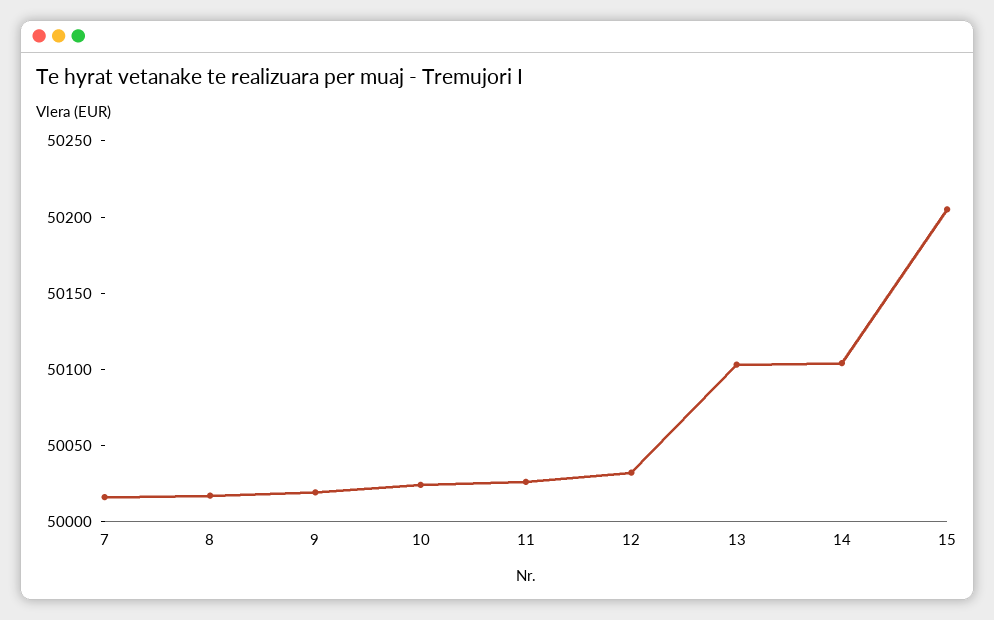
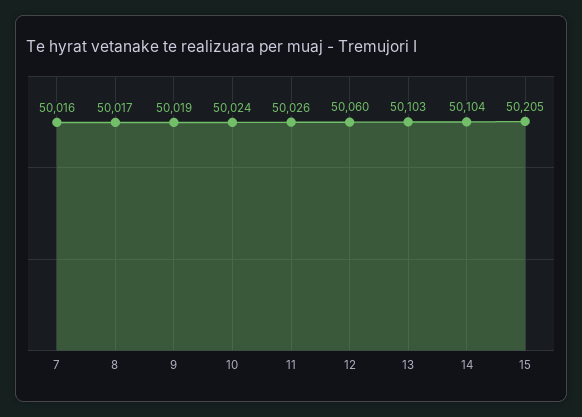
  {
    "7": 50016,
    "8": 50017,
    "9": 50019,
    "10": 50024,
    "11": 50026,
-   "12": 50030,
+   "12": 50060,
    "13": 50103,
    "14": 50104,
    "15": 50205
  }

